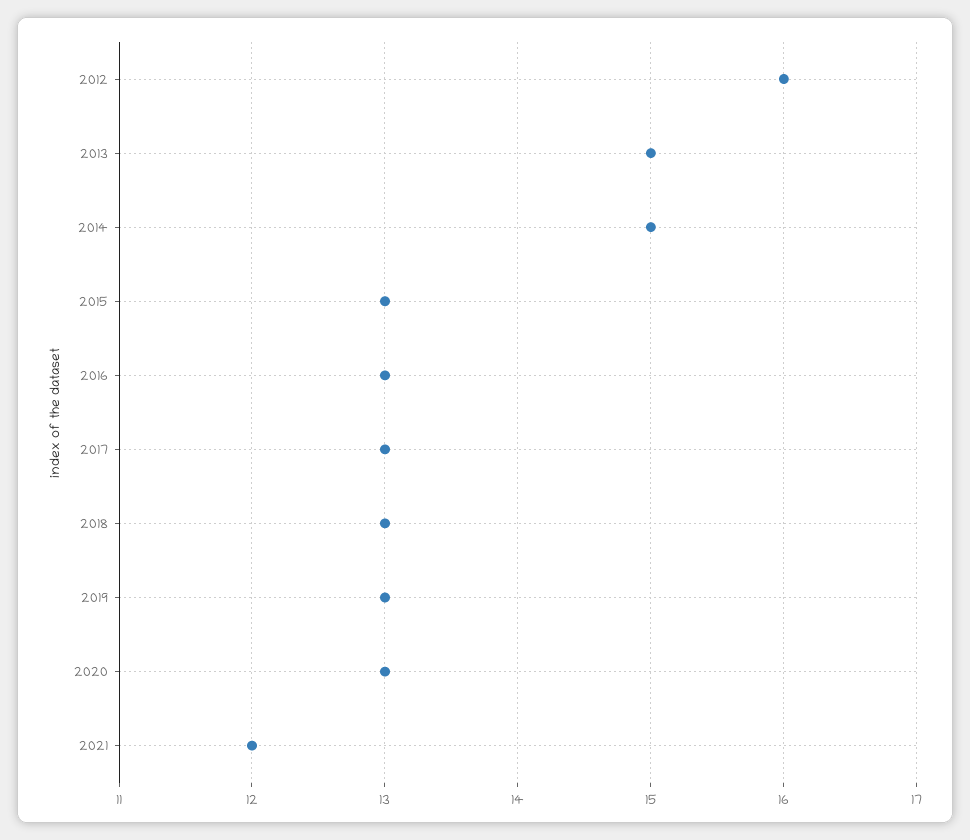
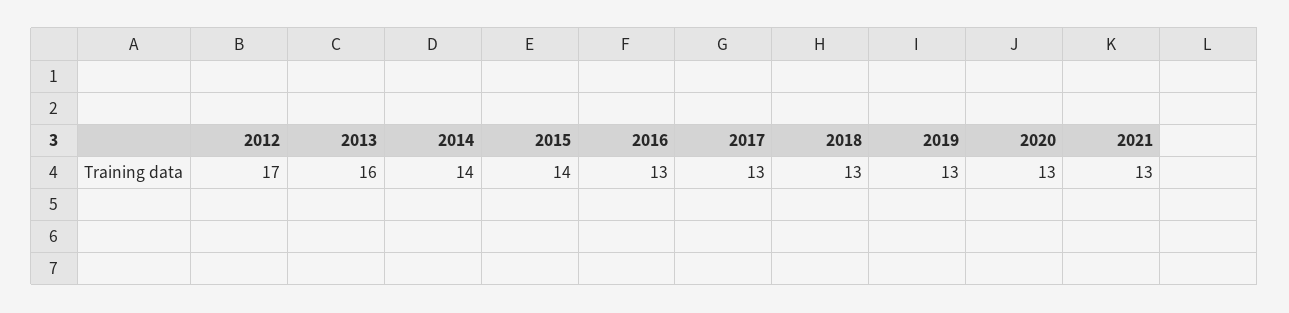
  {
-   "2012": 16,
+   "2012": 17,
-   "2013": 15,
+   "2013": 16,
-   "2014": 15,
+   "2014": 14,
-   "2015": 13,
+   "2015": 14,
    "2016": 13,
    "2017": 13,
    "2018": 13,
    "2019": 13,
    "2020": 13,
-   "2021": 12
+   "2021": 13
  }

